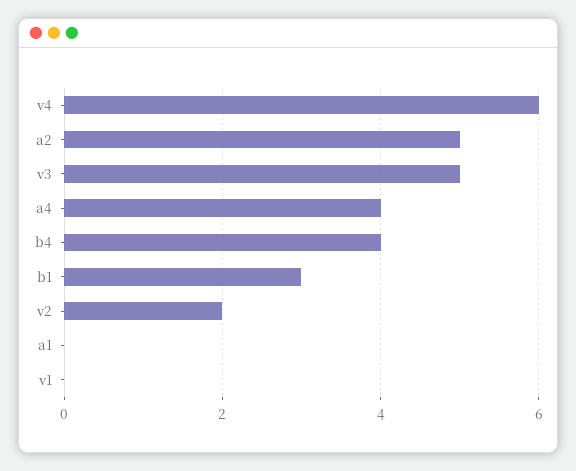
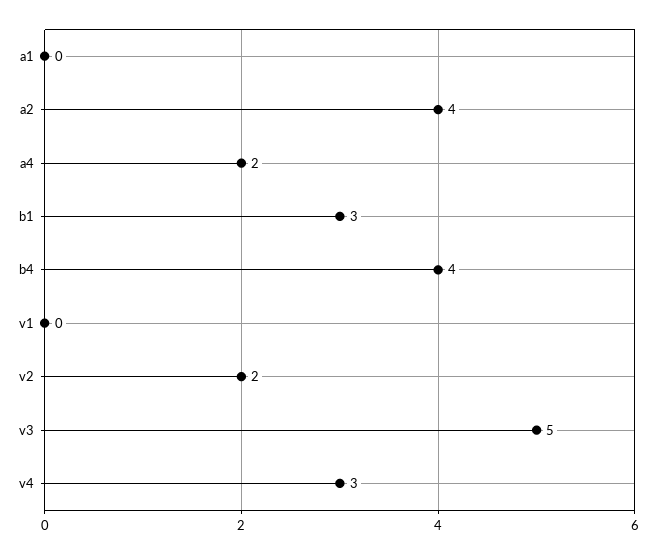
  {
-   "v4": 6,
+   "v4": 3,
-   "a2": 5,
+   "a2": 4,
    "v3": 5,
-   "a4": 4,
+   "a4": 2,
    "b4": 4,
    "b1": 3,
    "v2": 2,
    "a1": 0,
    "v1": 0
  }

